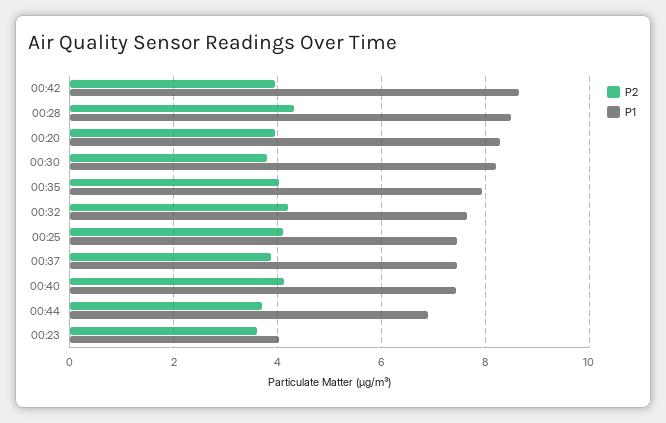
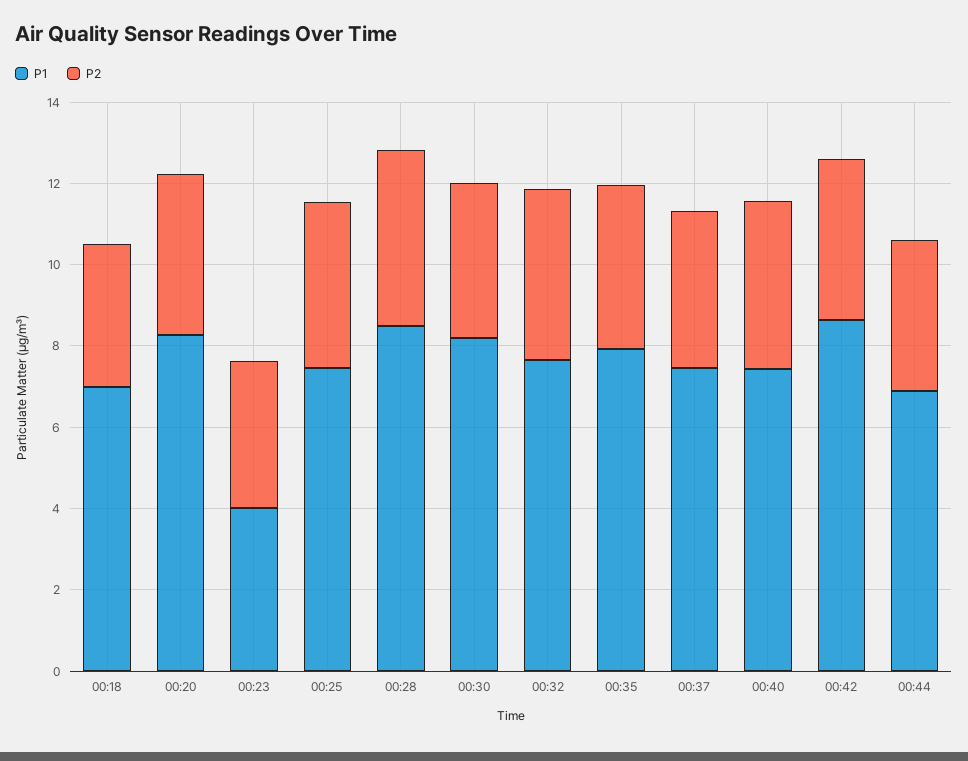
  {
    "P2": {
      "00:42": 4,
      "00:28": 4.4,
      "00:20": 4,
      "00:30": 3.8,
      "00:35": 4,
      "00:32": 4.2,
      "00:25": 4.2,
      "00:37": 3.8,
      "00:40": 4.2,
      "00:44": 3.8,
-     "00:23": 3.6
+     "00:23": 3.6,
+     "00:18": 3.5
    },
    "P1": {
      "00:42": 8.6,
      "00:28": 8.6,
      "00:20": 8.2,
      "00:30": 8.2,
      "00:35": 8,
      "00:32": 7.6,
      "00:25": 7.4,
      "00:37": 7.4,
      "00:40": 7.4,
      "00:44": 7,
-     "00:23": 4
+     "00:23": 4,
+     "00:18": 7
    }
  }

